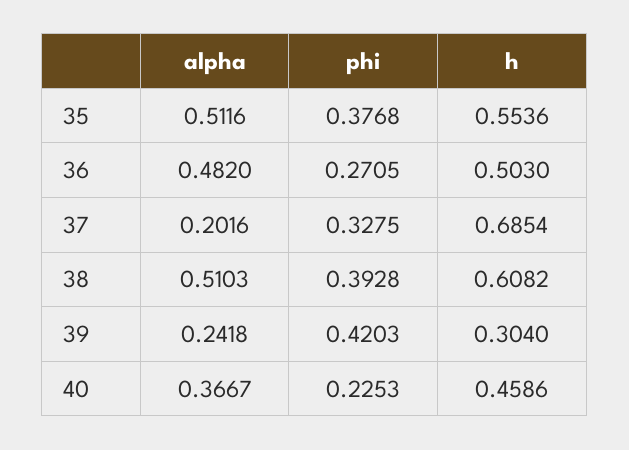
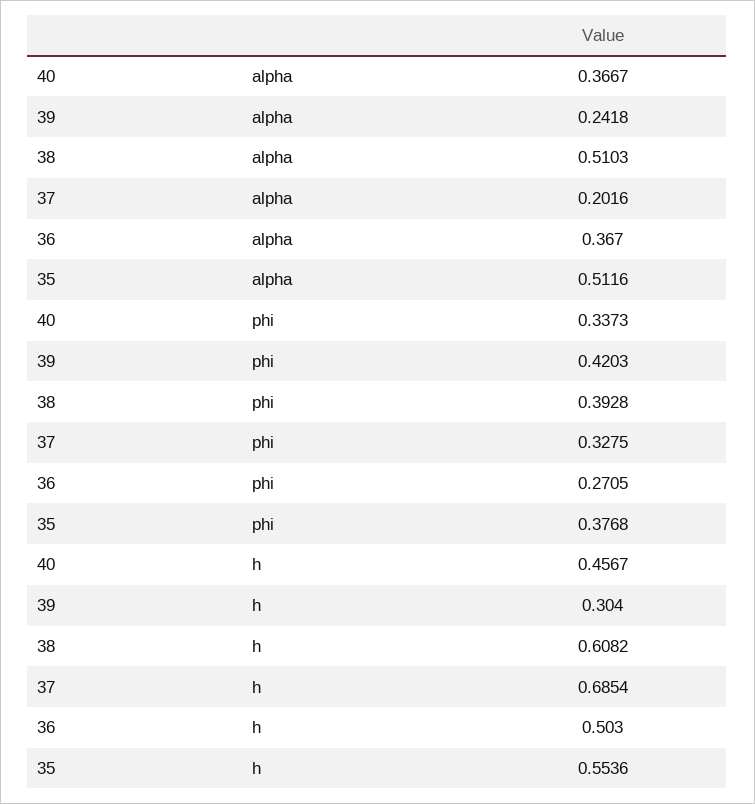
  {
    "alpha": {
      "35": 0.5116,
-     "36": 0.482,
+     "36": 0.367,
      "37": 0.2016,
      "38": 0.5103,
      "39": 0.2418,
      "40": 0.3667
    },
    "phi": {
      "35": 0.3768,
      "36": 0.2705,
      "37": 0.3275,
      "38": 0.3928,
      "39": 0.4203,
-     "40": 0.2253
+     "40": 0.3373
    },
    "h": {
      "35": 0.5536,
      "36": 0.503,
      "37": 0.6854,
      "38": 0.6082,
      "39": 0.304,
-     "40": 0.4586
+     "40": 0.4567
    }
  }

